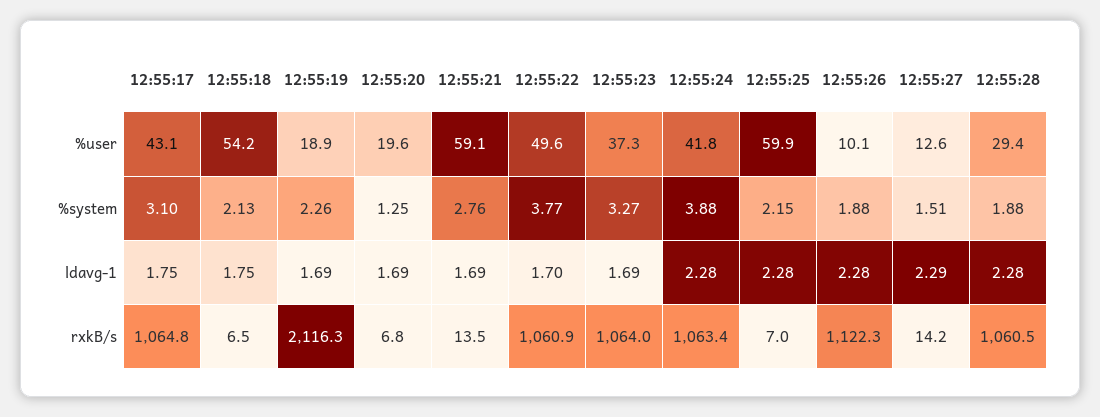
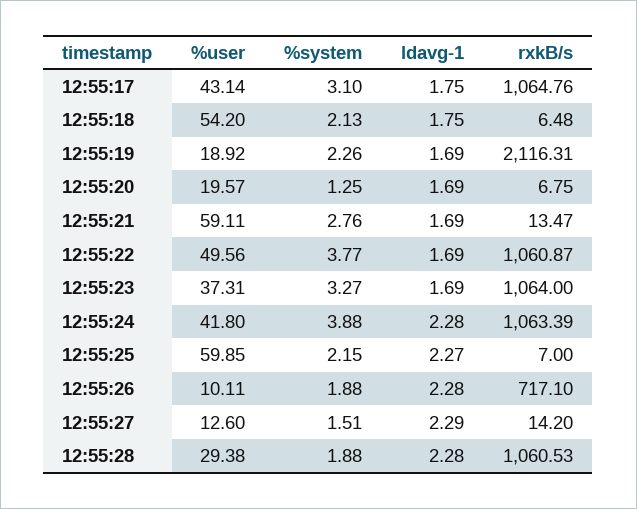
  {
    "12:55:17": {
      "%user": 43.14,
      "%system": 3.1,
      "ldavg-1": 1.75,
      "rxkB/s": 1064.76
    },
    "12:55:18": {
      "%user": 54.2,
      "%system": 2.13,
      "ldavg-1": 1.75,
      "rxkB/s": 6.48
    },
    "12:55:19": {
      "%user": 18.92,
      "%system": 2.26,
      "ldavg-1": 1.69,
      "rxkB/s": 2116.31
    },
    "12:55:20": {
      "%user": 19.57,
      "%system": 1.25,
      "ldavg-1": 1.69,
      "rxkB/s": 6.75
    },
    "12:55:21": {
      "%user": 59.11,
      "%system": 2.76,
      "ldavg-1": 1.69,
      "rxkB/s": 13.47
    },
    "12:55:22": {
      "%user": 49.56,
      "%system": 3.77,
-     "ldavg-1": 1.7,
+     "ldavg-1": 1.69,
      "rxkB/s": 1060.87
    },
    "12:55:23": {
      "%user": 37.31,
      "%system": 3.27,
      "ldavg-1": 1.69,
      "rxkB/s": 1064
    },
    "12:55:24": {
      "%user": 41.8,
      "%system": 3.88,
      "ldavg-1": 2.28,
      "rxkB/s": 1063.39
    },
    "12:55:25": {
      "%user": 59.85,
      "%system": 2.15,
-     "ldavg-1": 2.28,
+     "ldavg-1": 2.27,
      "rxkB/s": 7
    },
    "12:55:26": {
      "%user": 10.11,
      "%system": 1.88,
      "ldavg-1": 2.28,
-     "rxkB/s": 1122.3
+     "rxkB/s": 717.1
    },
    "12:55:27": {
      "%user": 12.6,
      "%system": 1.51,
      "ldavg-1": 2.29,
      "rxkB/s": 14.2
    },
    "12:55:28": {
      "%user": 29.38,
      "%system": 1.88,
      "ldavg-1": 2.28,
      "rxkB/s": 1060.53
    }
  }

